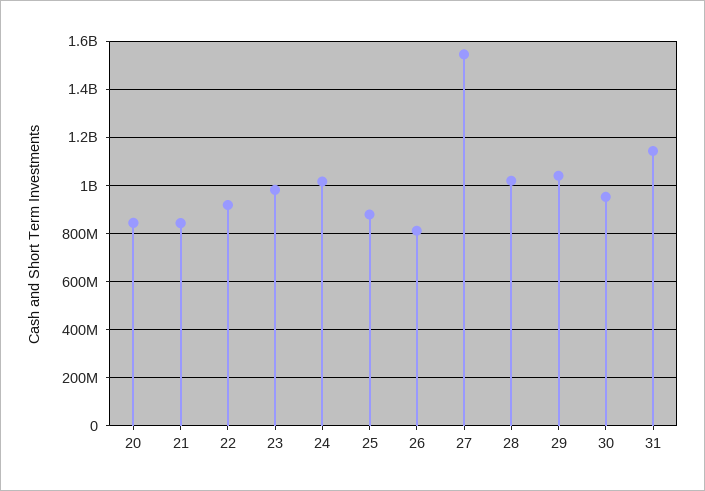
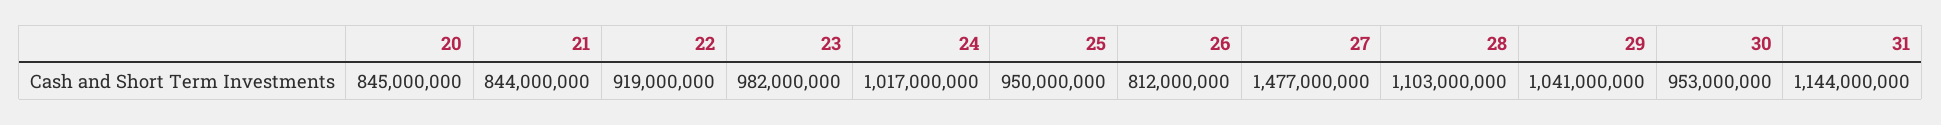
  {
    "20": 845000000,
    "21": 844000000,
    "22": 919000000,
    "23": 982000000,
    "24": 1017000000,
-   "25": 875000000,
+   "25": 950000000,
    "26": 812000000,
-   "27": 1550000000,
+   "27": 1477000000,
-   "28": 1025000000,
+   "28": 1103000000,
    "29": 1041000000,
    "30": 953000000,
    "31": 1144000000
  }

